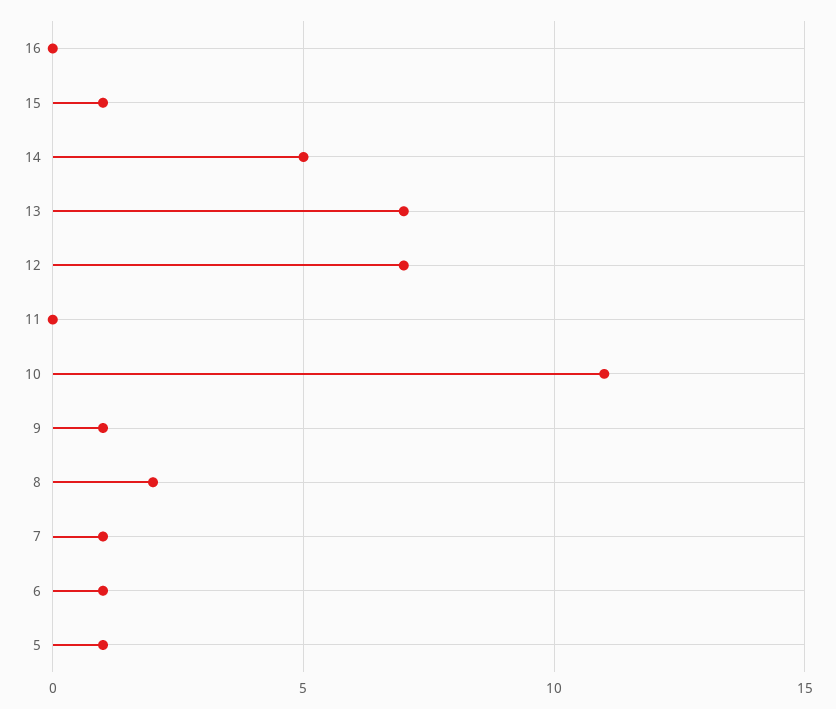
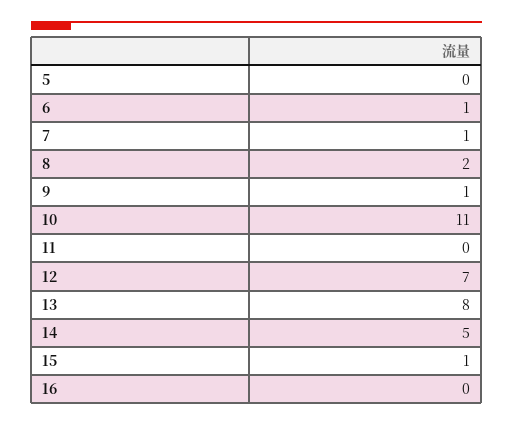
  {
    "16": 0,
    "15": 1,
    "14": 5,
-   "13": 7,
+   "13": 8,
    "12": 7,
    "11": 0,
    "10": 11,
    "9": 1,
    "8": 2,
    "7": 1,
    "6": 1,
-   "5": 1
+   "5": 0
  }

